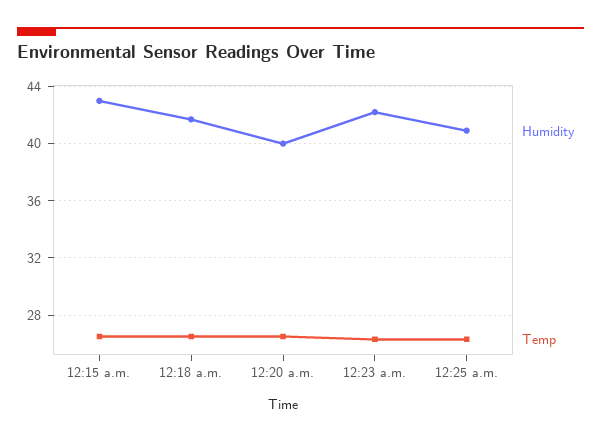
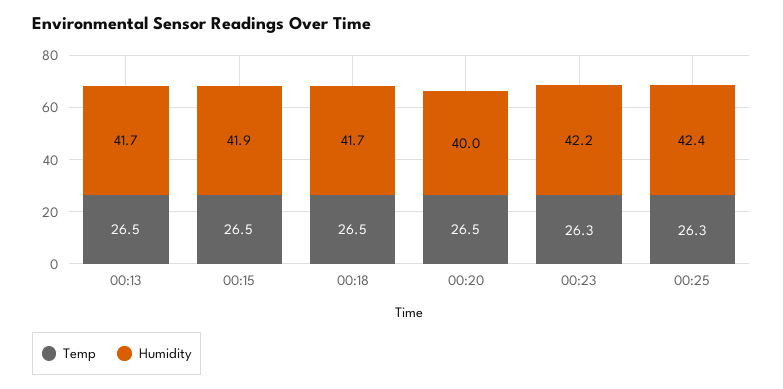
  {
    "Humidity": {
-     "12:15 a.m.": 43,
+     "12:15 a.m.": 41.9,
      "12:18 a.m.": 41.7,
      "12:20 a.m.": 40,
      "12:23 a.m.": 42.2,
-     "12:25 a.m.": 41
+     "12:25 a.m.": 42.4,
+     "00:13": 41.7
    },
    "Temp": {
      "12:15 a.m.": 26.5,
      "12:18 a.m.": 26.5,
      "12:20 a.m.": 26.5,
      "12:23 a.m.": 26.3,
-     "12:25 a.m.": 26.3
+     "12:25 a.m.": 26.3,
+     "00:13": 26.5
    }
  }

